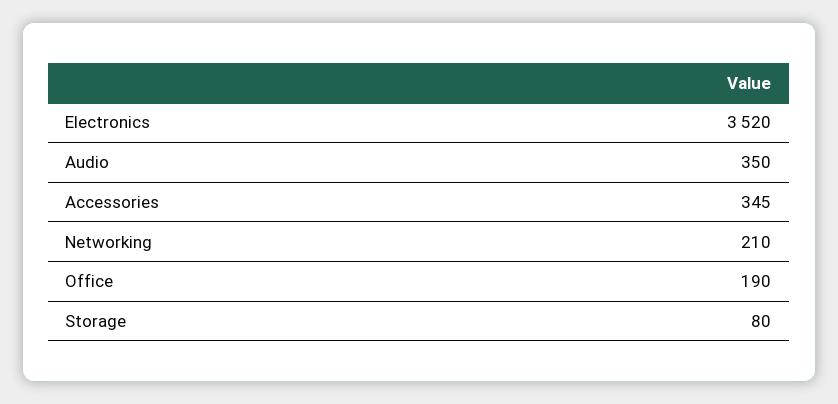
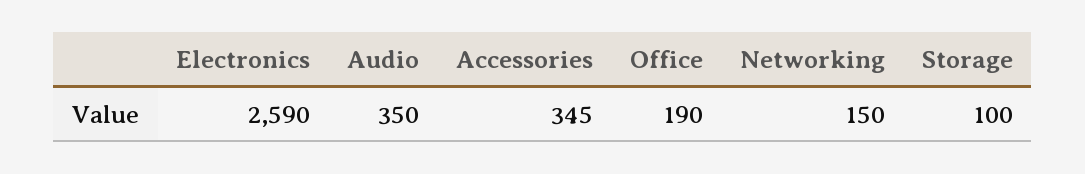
  {
-   "Electronics": 3520,
+   "Electronics": 2590,
    "Audio": 350,
    "Accessories": 345,
-   "Networking": 210,
+   "Networking": 150,
    "Office": 190,
-   "Storage": 80
+   "Storage": 100
  }

